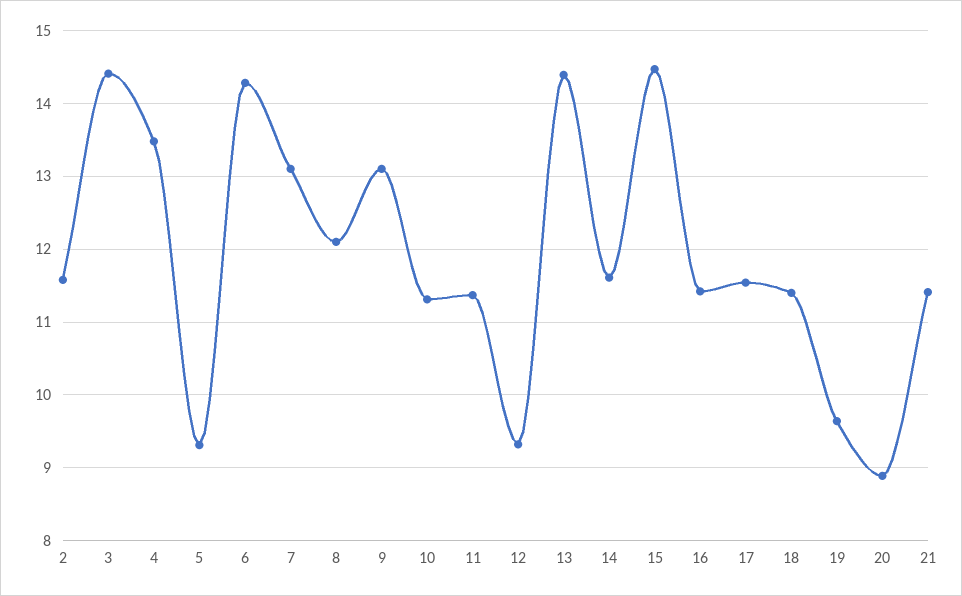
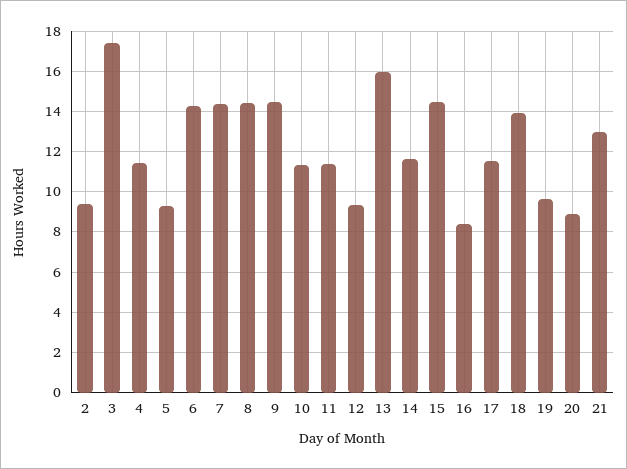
  {
-   "2": 11.6,
+   "2": 9.5,
-   "3": 14.4,
+   "3": 17.5,
-   "4": 13.5,
+   "4": 11.5,
    "5": 9.3,
    "6": 14.3,
-   "7": 13.1,
+   "7": 14.5,
-   "8": 12.1,
+   "8": 14.5,
-   "9": 13.1,
+   "9": 14.5,
    "10": 11.3,
    "11": 11.4,
    "12": 9.3,
-   "13": 14.4,
+   "13": 16,
    "14": 11.6,
    "15": 14.5,
-   "16": 11.4,
+   "16": 8.5,
    "17": 11.5,
-   "18": 11.4,
+   "18": 14,
    "19": 9.6,
    "20": 8.9,
-   "21": 11.4
+   "21": 13
  }

